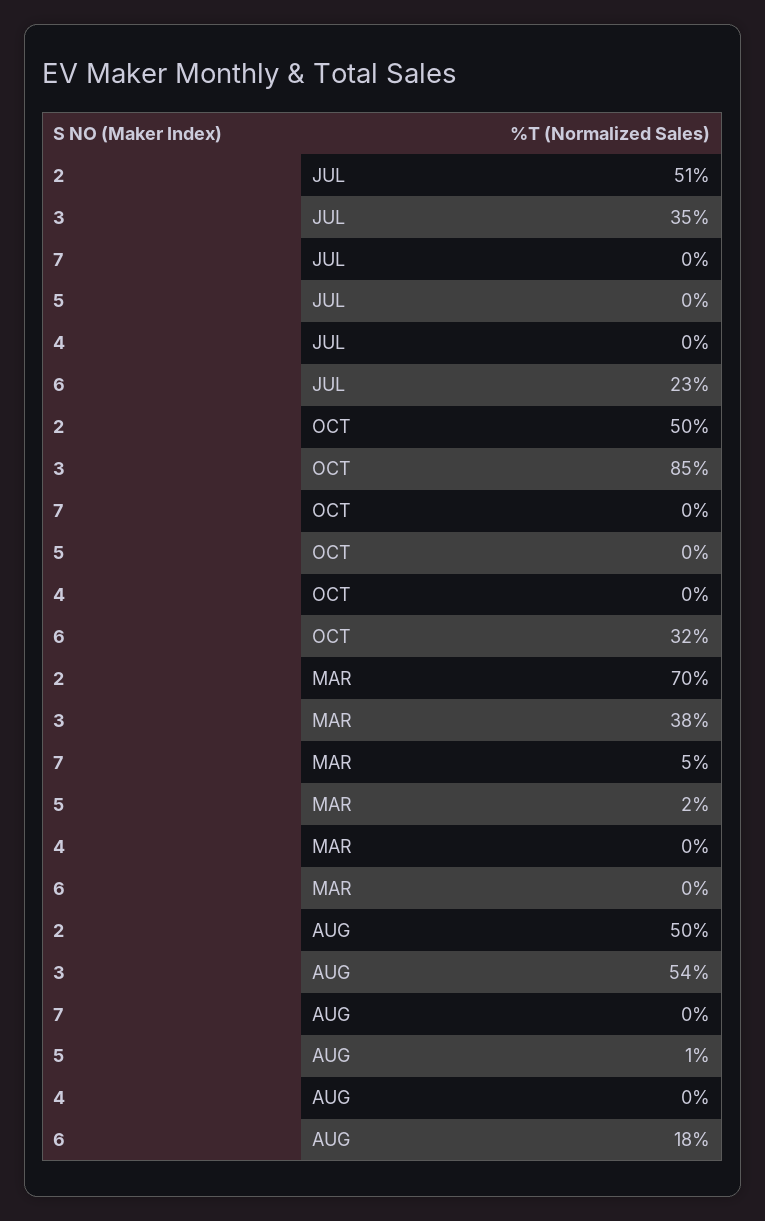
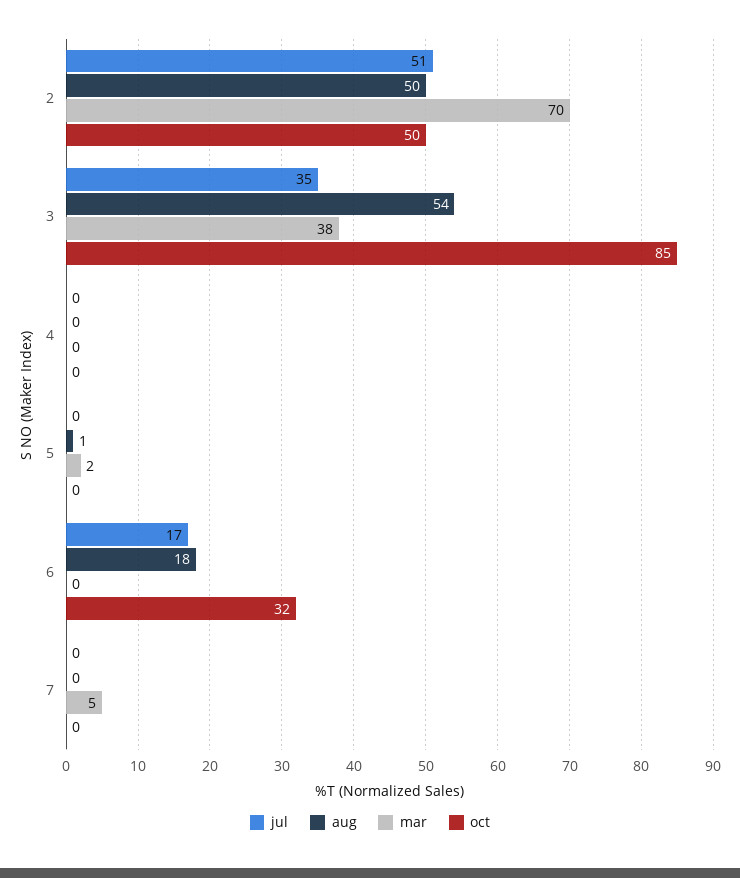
  {
    "JUL": {
      "2": 51,
      "3": 35,
      "7": 0,
      "5": 0,
      "4": 0,
-     "6": 23
+     "6": 17
    },
    "OCT": {
      "2": 50,
      "3": 85,
      "7": 0,
      "5": 0,
      "4": 0,
      "6": 32
    },
    "MAR": {
      "2": 70,
      "3": 38,
      "7": 5,
      "5": 2,
      "4": 0,
      "6": 0
    },
    "AUG": {
      "2": 50,
      "3": 54,
      "7": 0,
      "5": 1,
      "4": 0,
      "6": 18
    }
  }

